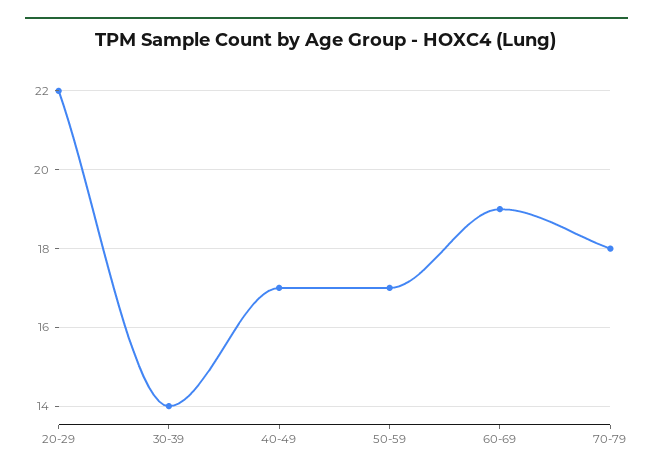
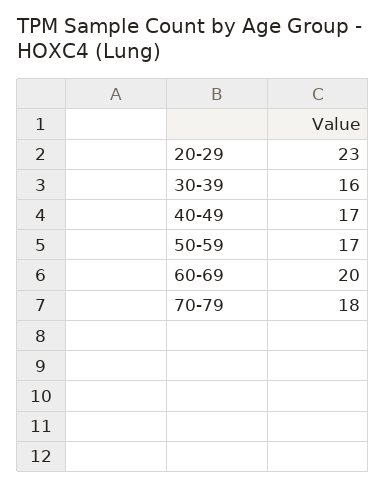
  {
-   "20-29": 22,
+   "20-29": 23,
-   "30-39": 14,
+   "30-39": 16,
    "40-49": 17,
    "50-59": 17,
-   "60-69": 19,
+   "60-69": 20,
    "70-79": 18
  }

